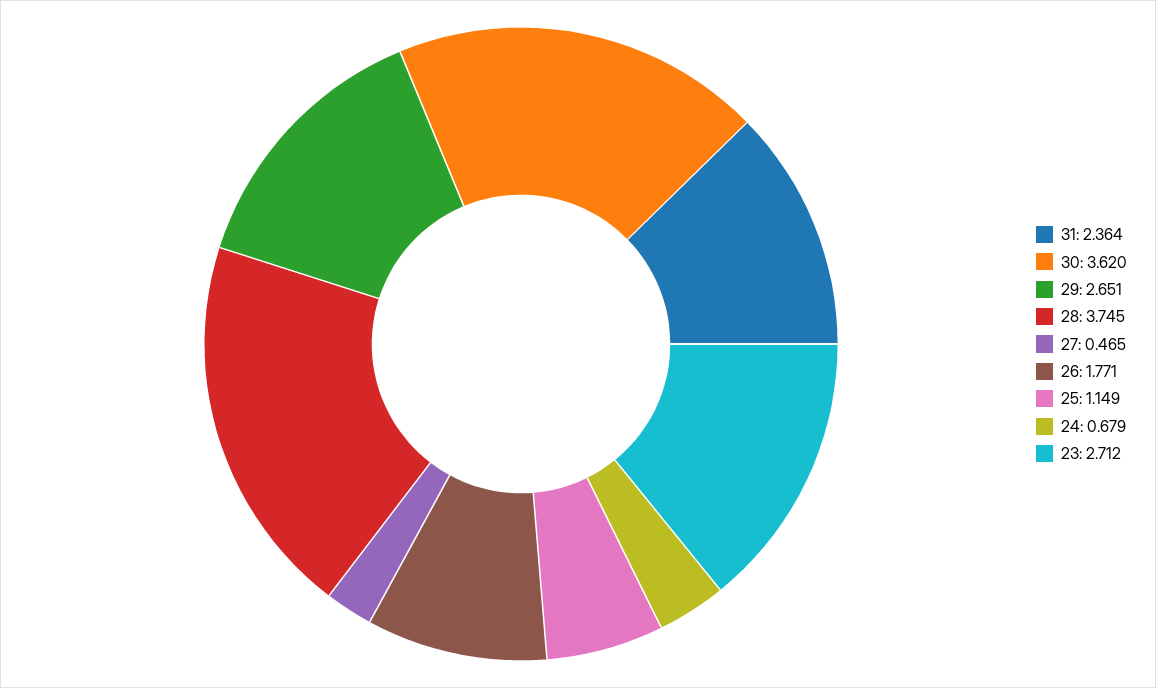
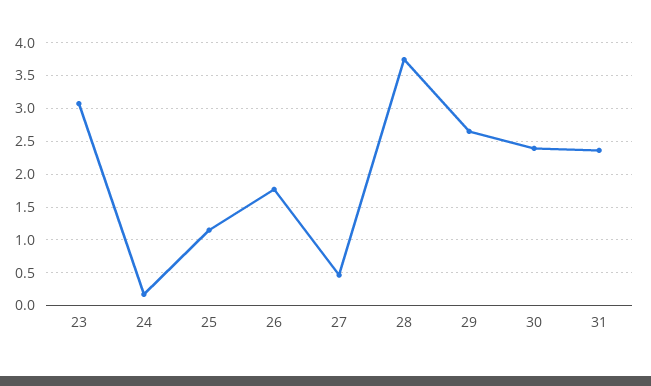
  {
    "31": 2.364,
-   "30": 3.62,
+   "30": 2.4,
    "29": 2.651,
    "28": 3.745,
    "27": 0.465,
    "26": 1.771,
    "25": 1.149,
-   "24": 0.679,
+   "24": 0.2,
-   "23": 2.712
+   "23": 3.1
  }

